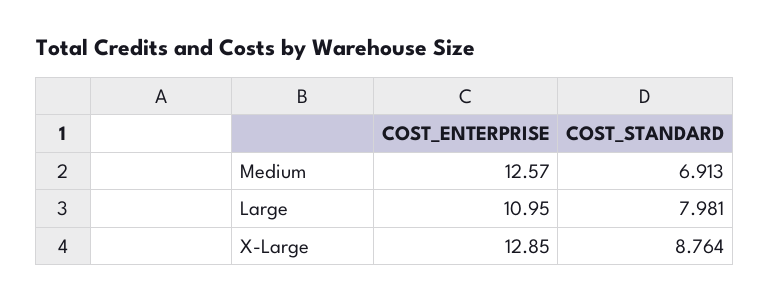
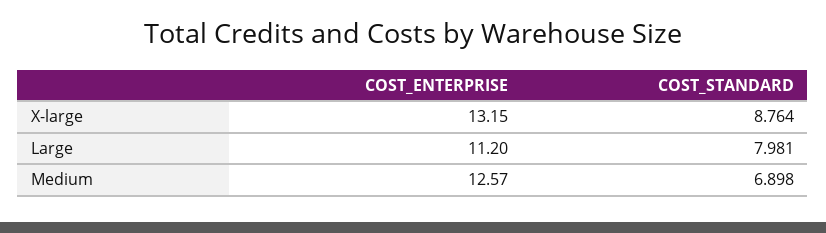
  {
    "COST_ENTERPRISE": {
      "Medium": 12.57,
-     "Large": 10.95,
+     "Large": 11.2,
-     "X-Large": 12.85
+     "X-Large": 13.15
    },
    "COST_STANDARD": {
-     "Medium": 6.913,
+     "Medium": 6.898,
      "Large": 7.981,
      "X-Large": 8.764
    }
  }

